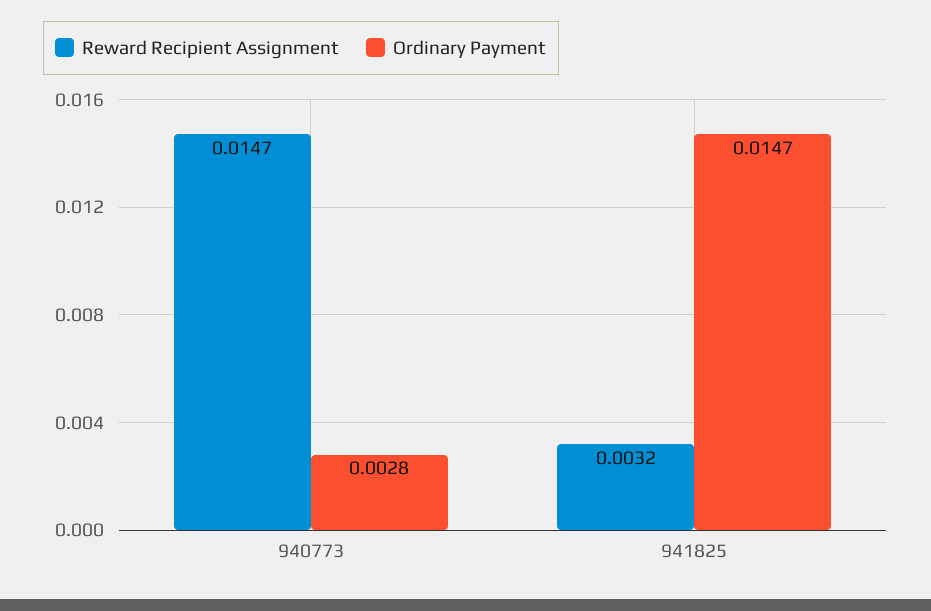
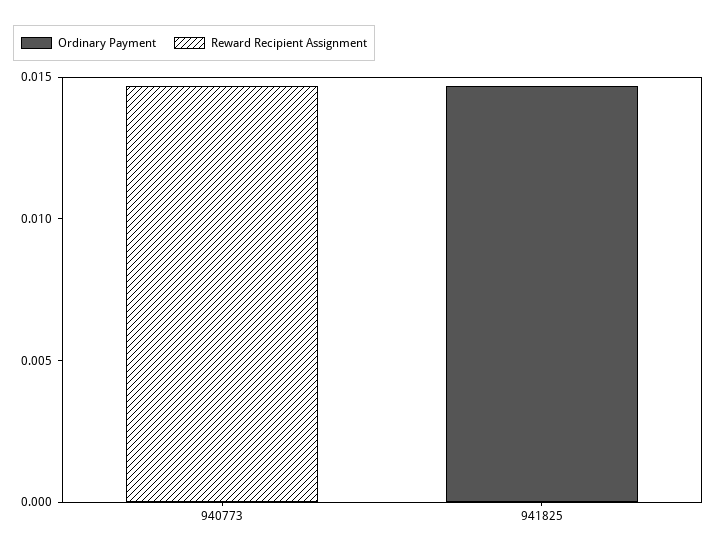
  {
    "Reward Recipient Assignment": {
      "940773": 0.0147,
-     "941825": 0.0032
+     "941825": 0
    },
    "Ordinary Payment": {
-     "940773": 0.0028,
+     "940773": 0,
      "941825": 0.0147
    }
  }

